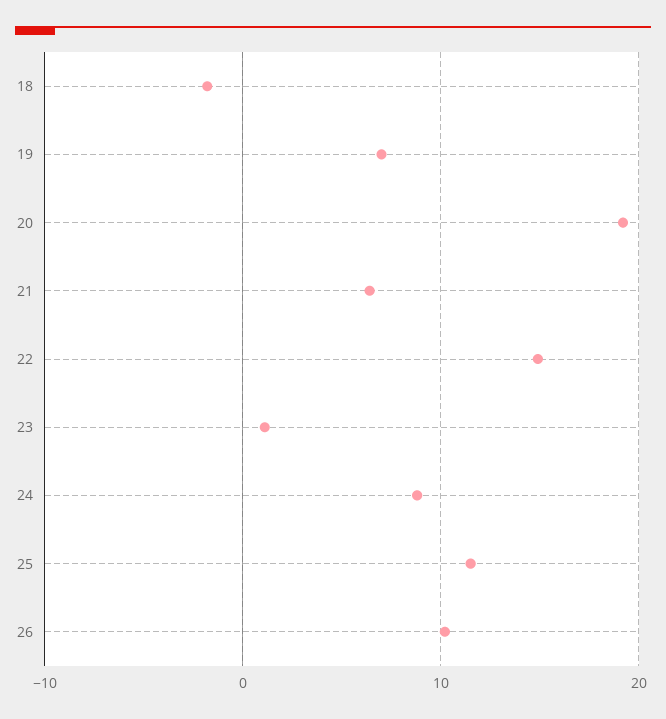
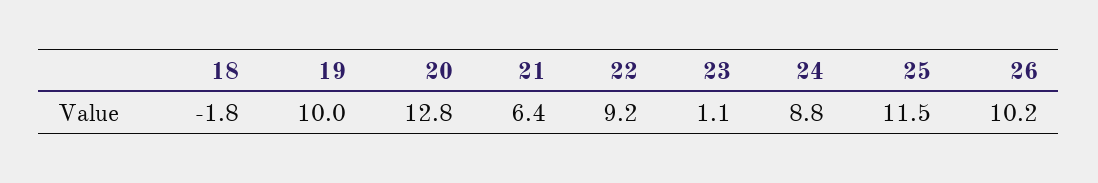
  {
    "18": -1.8,
-   "19": 7,
+   "19": 10,
-   "20": 19,
+   "20": 12.8,
    "21": 6.4,
-   "22": 15,
+   "22": 9.2,
    "23": 1.1,
    "24": 8.8,
    "25": 11.5,
    "26": 10.2
  }

